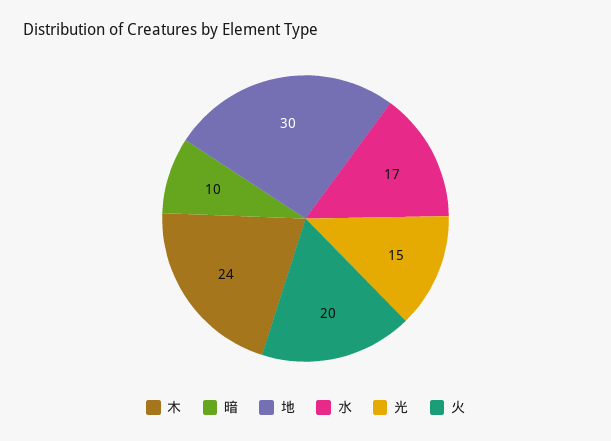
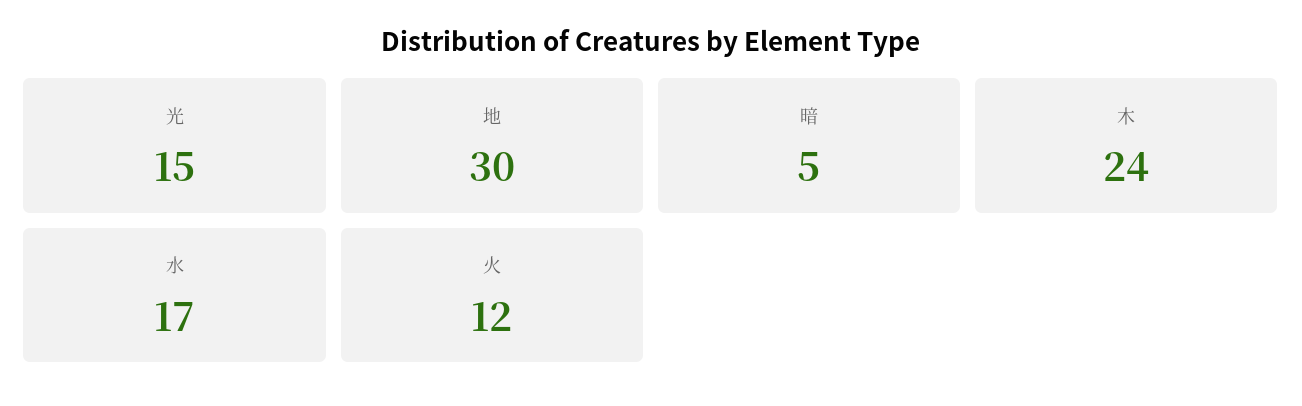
  {
    "木": 24,
-   "暗": 10,
+   "暗": 5,
    "地": 30,
    "水": 17,
    "光": 15,
-   "火": 20
+   "火": 12
  }

